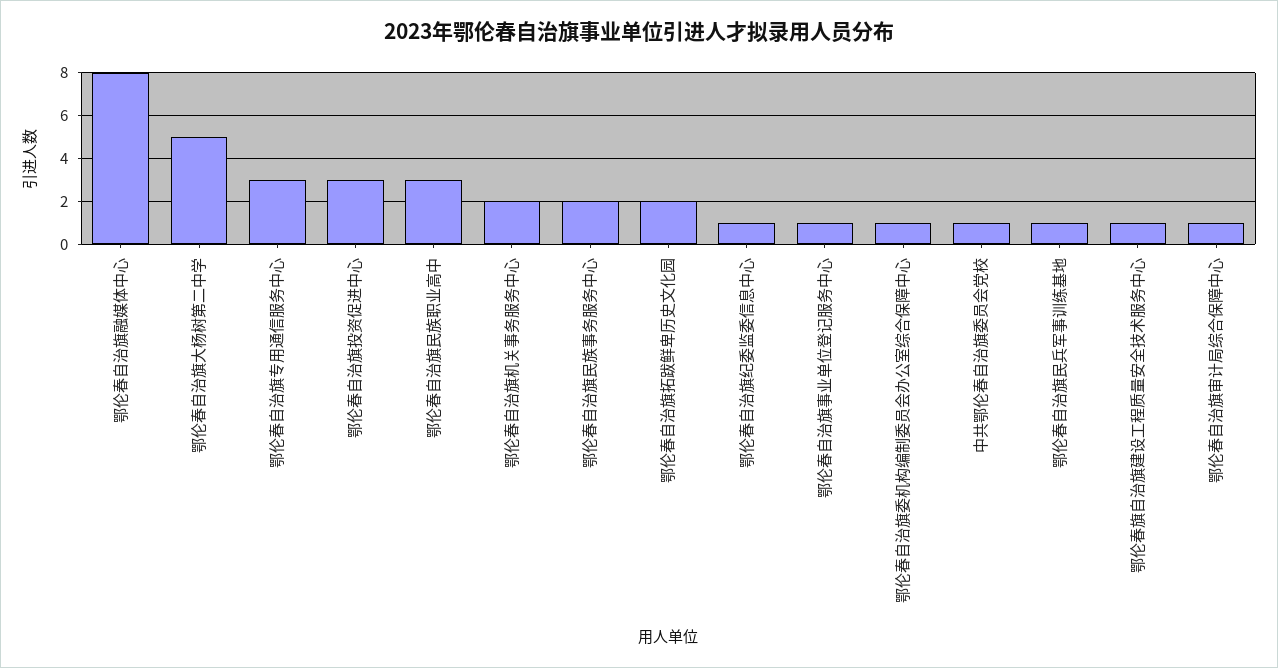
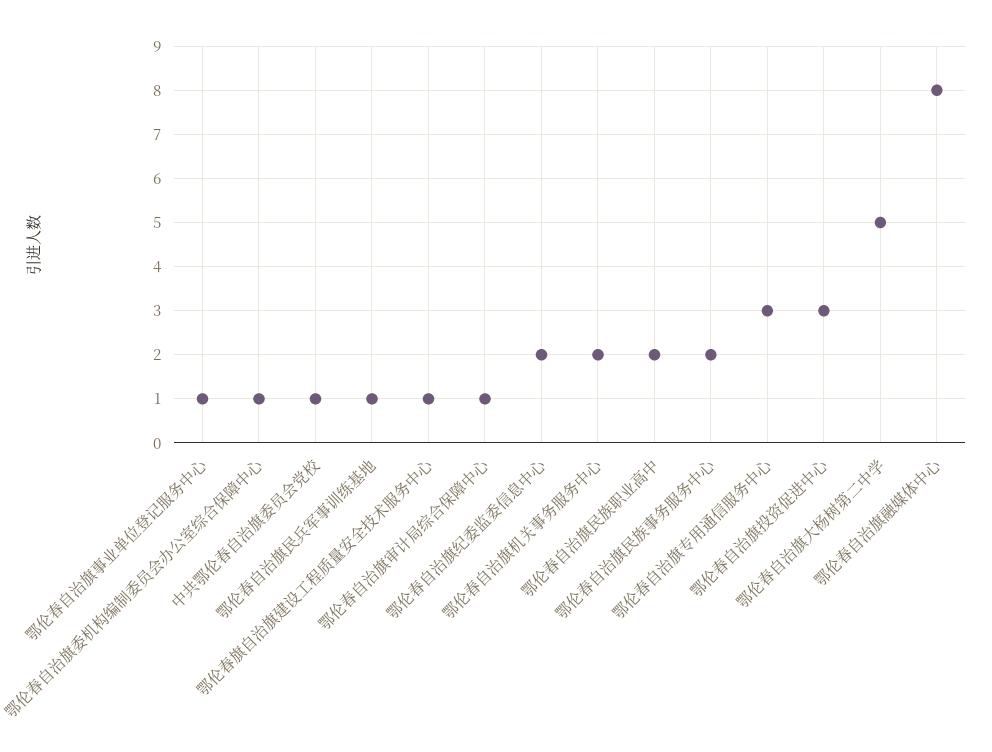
  {
    "鄂伦春自治旗融媒体中心": 8,
    "鄂伦春自治旗大杨树第二中学": 5,
    "鄂伦春自治旗专用通信服务中心": 3,
    "鄂伦春自治旗投资促进中心": 3,
-   "鄂伦春自治旗民族职业高中": 3,
+   "鄂伦春自治旗民族职业高中": 2,
    "鄂伦春自治旗机关事务服务中心": 2,
    "鄂伦春自治旗民族事务服务中心": 2,
-   "鄂伦春自治旗拓跋鲜卑历史文化园": 2,
-   "鄂伦春自治旗纪委监委信息中心": 1,
+   "鄂伦春自治旗纪委监委信息中心": 2,
    "鄂伦春自治旗事业单位登记服务中心": 1,
    "鄂伦春自治旗委机构编制委员会办公室综合保障中心": 1,
    "中共鄂伦春自治旗委员会党校": 1,
    "鄂伦春自治旗民兵军事训练基地": 1,
    "鄂伦春旗自治旗建设工程质量安全技术服务中心": 1,
    "鄂伦春自治旗审计局综合保障中心": 1
  }

